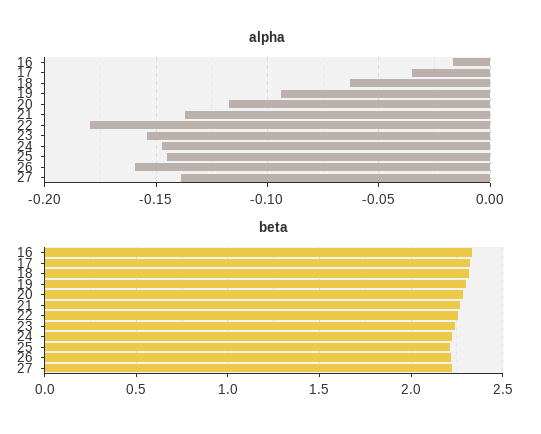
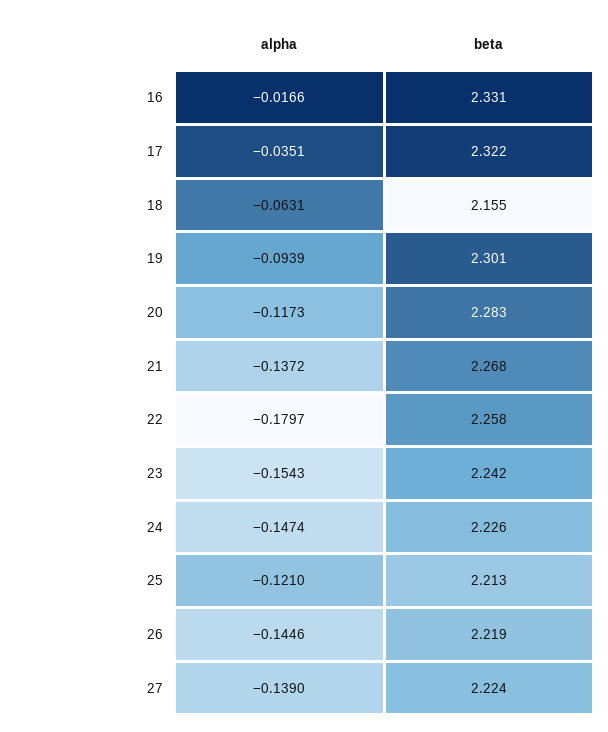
  {
    "alpha": {
      "16": -0.0166,
      "17": -0.0351,
      "18": -0.0631,
      "19": -0.0939,
      "20": -0.1173,
      "21": -0.1372,
      "22": -0.1797,
      "23": -0.1543,
      "24": -0.1474,
-     "25": -0.145,
+     "25": -0.121,
-     "26": -0.16,
+     "26": -0.1446,
      "27": -0.139
    },
    "beta": {
      "16": 2.331,
      "17": 2.322,
-     "18": 2.3,
+     "18": 2.155,
      "19": 2.301,
      "20": 2.283,
      "21": 2.268,
      "22": 2.258,
      "23": 2.242,
      "24": 2.226,
      "25": 2.213,
      "26": 2.219,
      "27": 2.224
    }
  }

